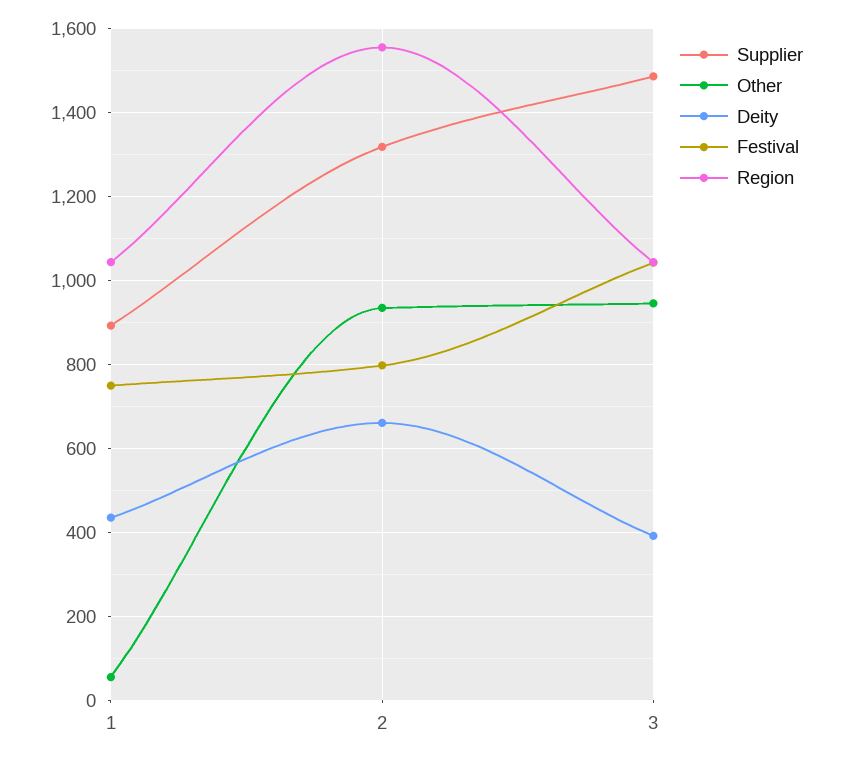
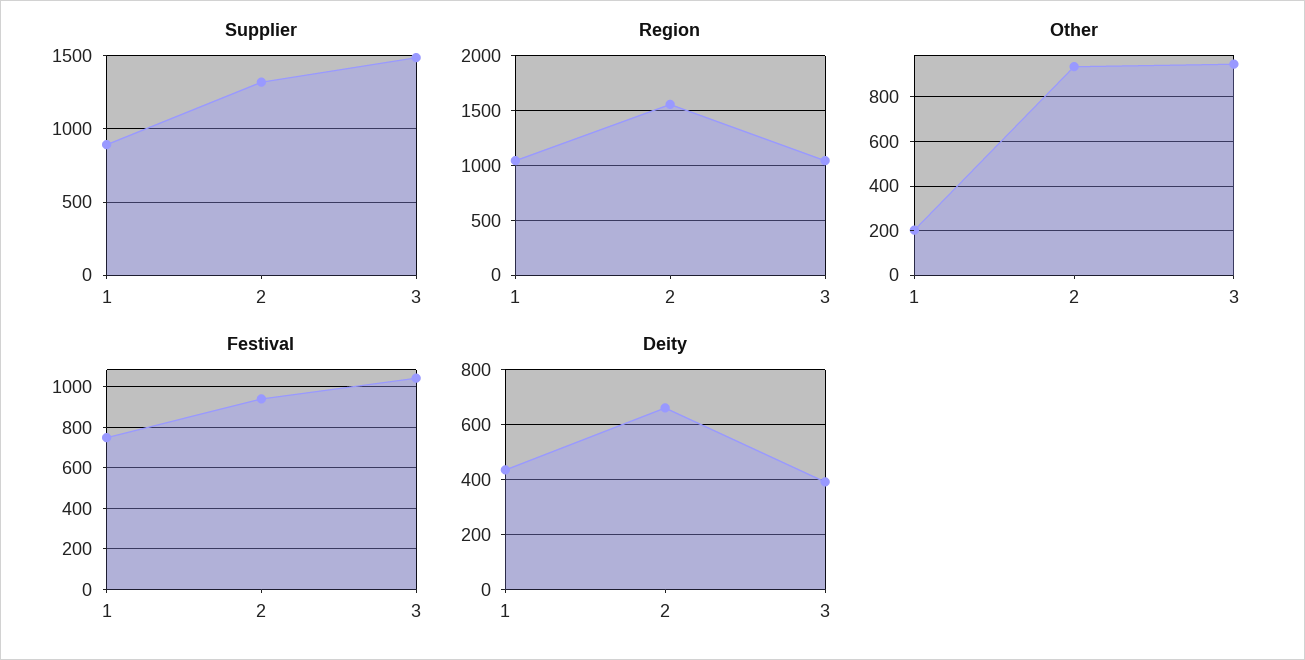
  {
    "Supplier": {
      "1": 900,
      "2": 1320,
      "3": 1480
    },
    "Other": {
-     "1": 60,
+     "1": 200,
      "2": 940,
      "3": 940
    },
    "Deity": {
      "1": 440,
      "2": 660,
      "3": 400
    },
    "Festival": {
      "1": 760,
-     "2": 800,
+     "2": 950,
      "3": 1040
    },
    "Region": {
      "1": 1040,
      "2": 1560,
      "3": 1040
    }
  }

